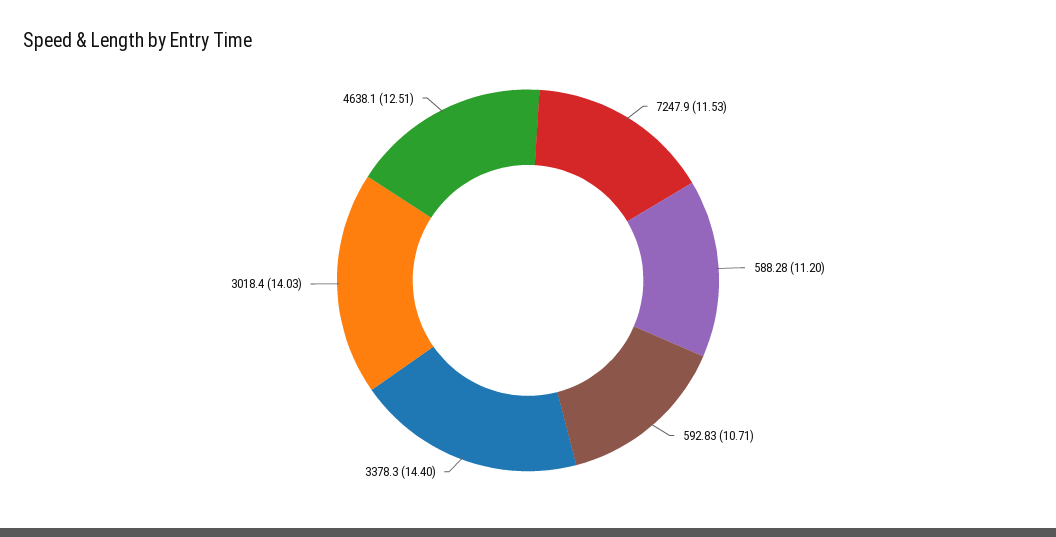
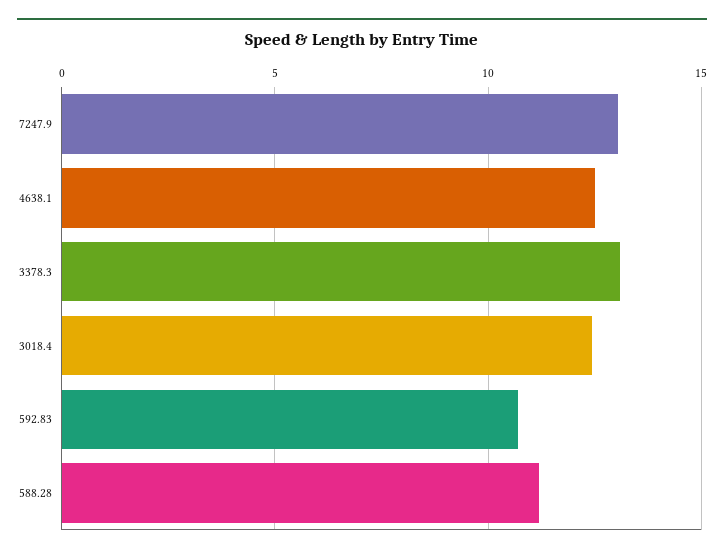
  {
-   "7247.9": 11.53,
+   "7247.9": 13,
    "588.28": 11.2,
    "592.83": 10.71,
-   "3378.3": 14.4,
+   "3378.3": 13,
-   "3018.4": 14.03,
+   "3018.4": 12.5,
    "4638.1": 12.51
  }

